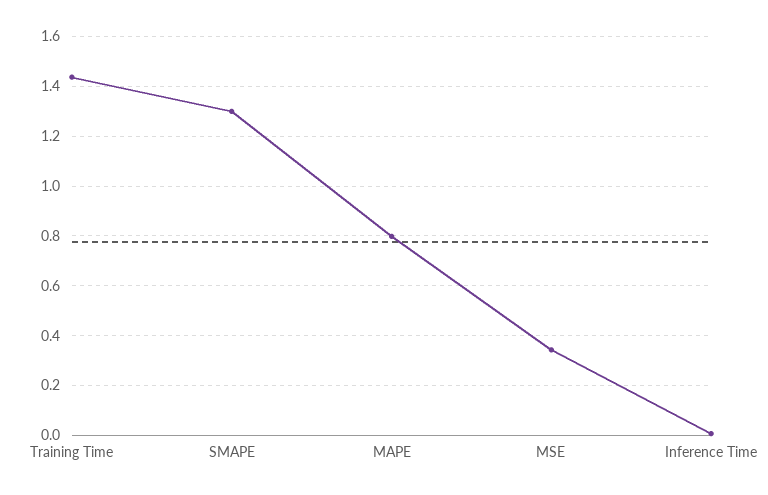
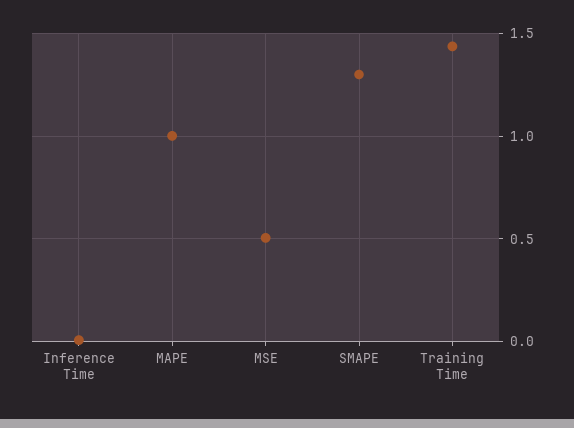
  {
    "Training Time": 1.425,
    "SMAPE": 1.3,
-   "MAPE": 0.8,
+   "MAPE": 1,
-   "MSE": 0.35,
+   "MSE": 0.5,
    "Inference Time": 0
  }

